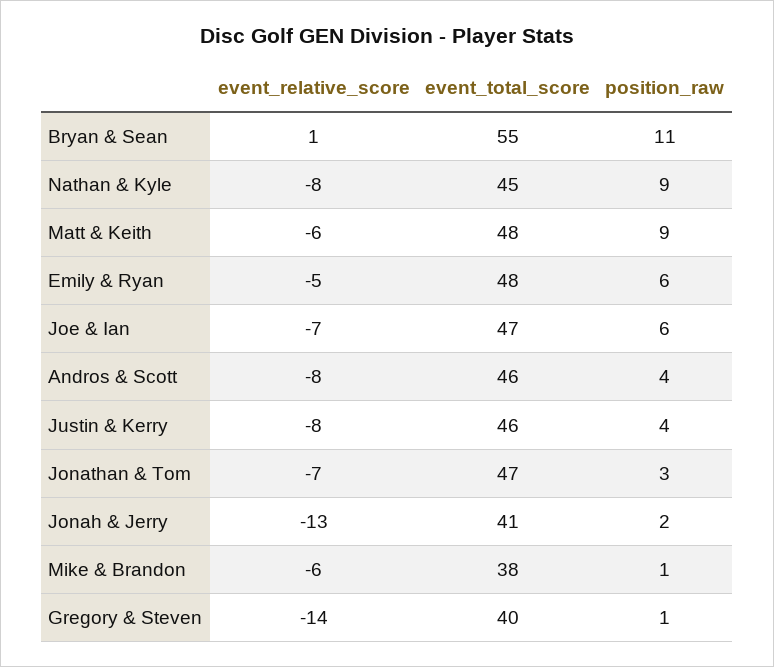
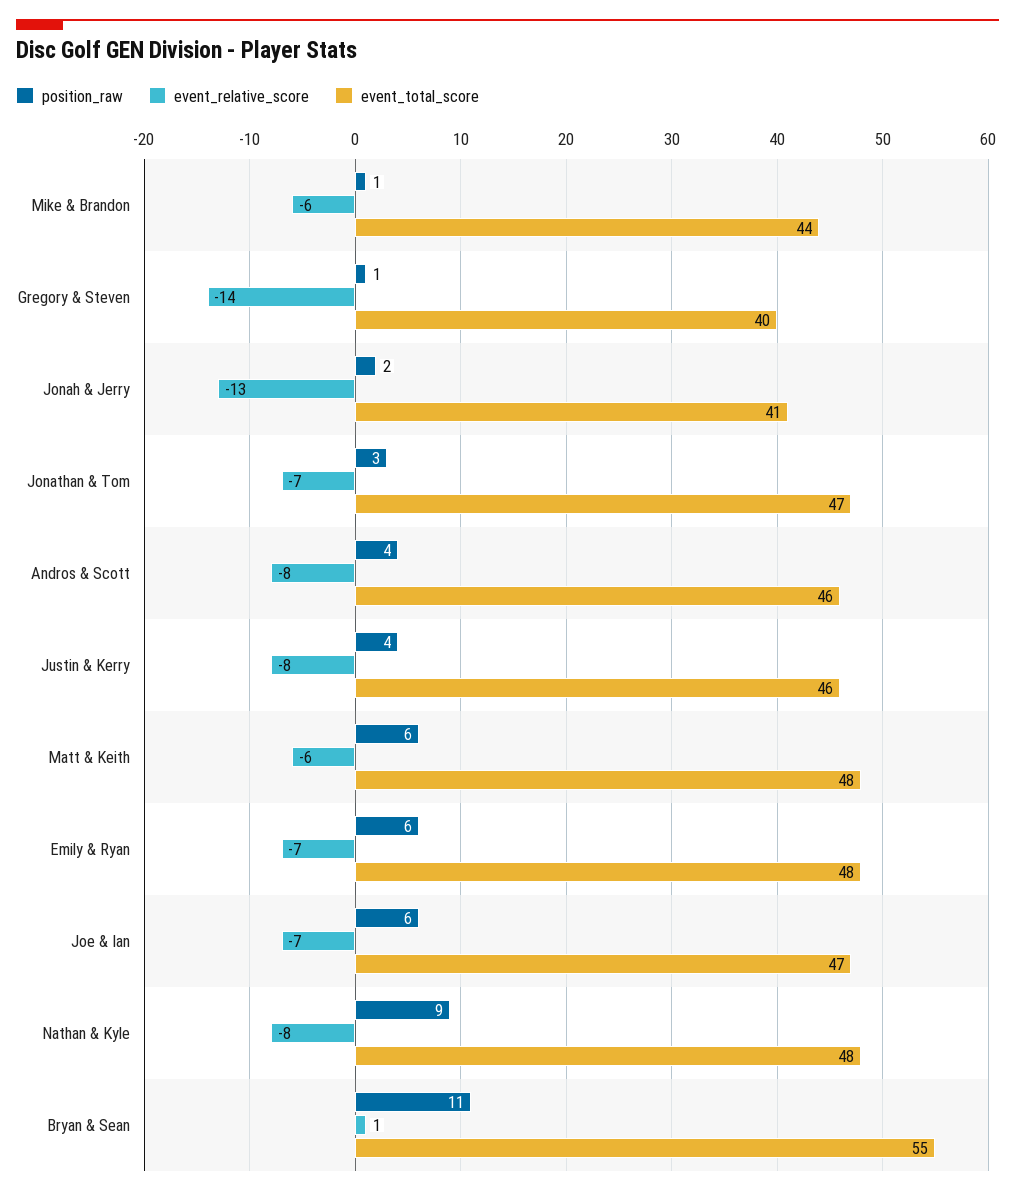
  {
    "event_relative_score": {
      "Bryan & Sean": 1,
      "Nathan & Kyle": -8,
      "Matt & Keith": -6,
-     "Emily & Ryan": -5,
+     "Emily & Ryan": -7,
      "Joe & Ian": -7,
      "Andros & Scott": -8,
      "Justin & Kerry": -8,
      "Jonathan & Tom": -7,
      "Jonah & Jerry": -13,
      "Mike & Brandon": -6,
      "Gregory & Steven": -14
    },
    "event_total_score": {
      "Bryan & Sean": 55,
-     "Nathan & Kyle": 45,
+     "Nathan & Kyle": 48,
      "Matt & Keith": 48,
      "Emily & Ryan": 48,
      "Joe & Ian": 47,
      "Andros & Scott": 46,
      "Justin & Kerry": 46,
      "Jonathan & Tom": 47,
      "Jonah & Jerry": 41,
-     "Mike & Brandon": 38,
+     "Mike & Brandon": 44,
      "Gregory & Steven": 40
    },
    "position_raw": {
      "Bryan & Sean": 11,
      "Nathan & Kyle": 9,
-     "Matt & Keith": 9,
+     "Matt & Keith": 6,
      "Emily & Ryan": 6,
      "Joe & Ian": 6,
      "Andros & Scott": 4,
      "Justin & Kerry": 4,
      "Jonathan & Tom": 3,
      "Jonah & Jerry": 2,
      "Mike & Brandon": 1,
      "Gregory & Steven": 1
    }
  }

